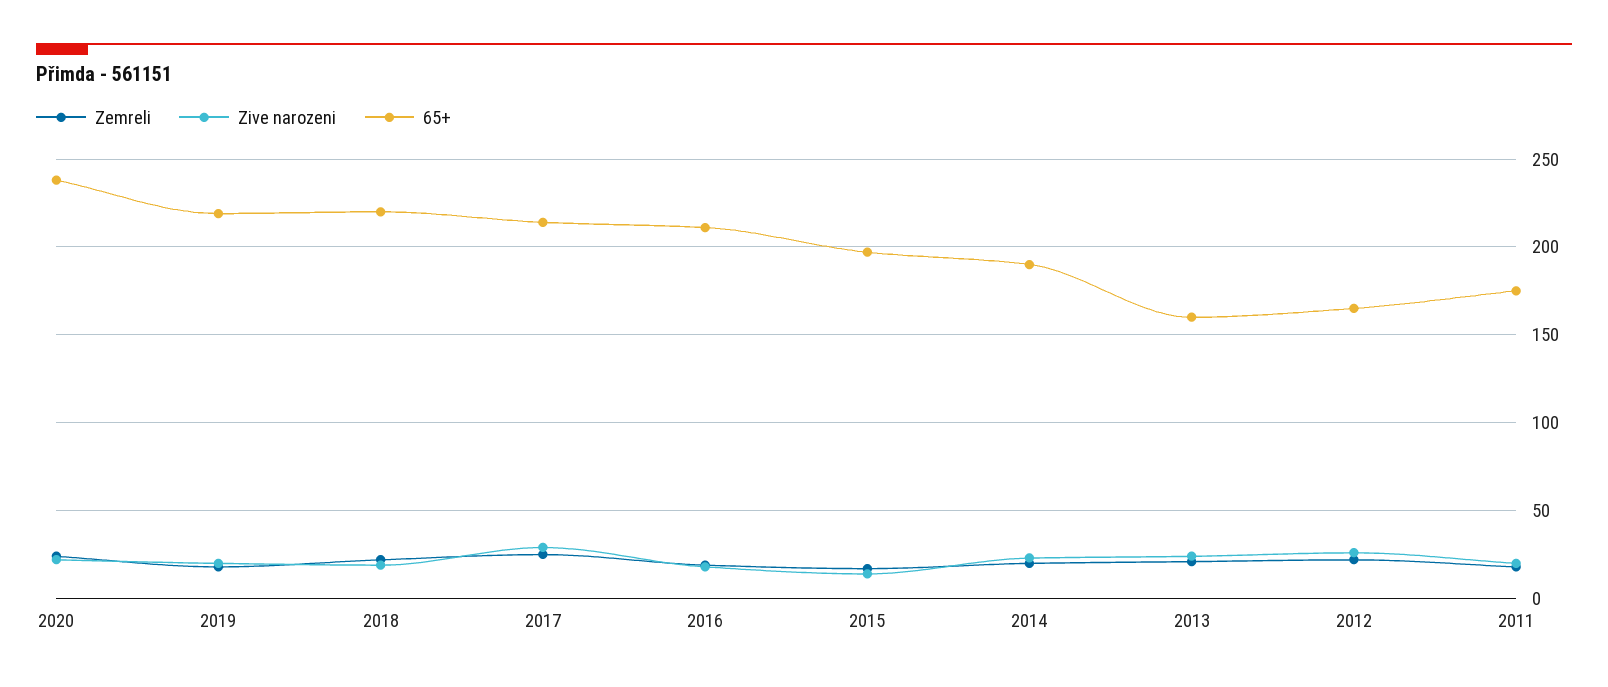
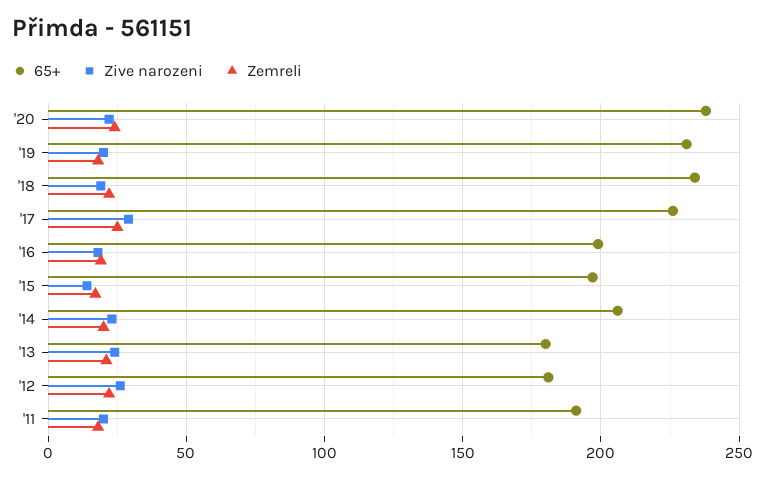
  {
    "Zemreli": {
      "2020": 25,
      "2019": 20,
      "2018": 20,
      "2017": 25,
      "2016": 20,
      "2015": 15,
      "2014": 20,
      "2013": 20,
      "2012": 20,
      "2011": 20
    },
    "Zive narozeni": {
      "2020": 20,
      "2019": 20,
      "2018": 20,
      "2017": 30,
      "2016": 20,
      "2015": 15,
      "2014": 25,
      "2013": 25,
      "2012": 25,
      "2011": 20
    },
    "65+": {
      "2020": 240,
-     "2019": 220,
+     "2019": 230,
-     "2018": 220,
+     "2018": 235,
-     "2017": 215,
+     "2017": 225,
-     "2016": 210,
+     "2016": 200,
      "2015": 195,
-     "2014": 190,
+     "2014": 205,
-     "2013": 160,
+     "2013": 180,
-     "2012": 165,
+     "2012": 180,
-     "2011": 175
+     "2011": 190
    }
  }

